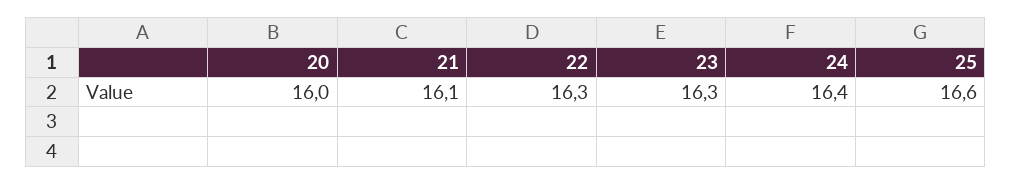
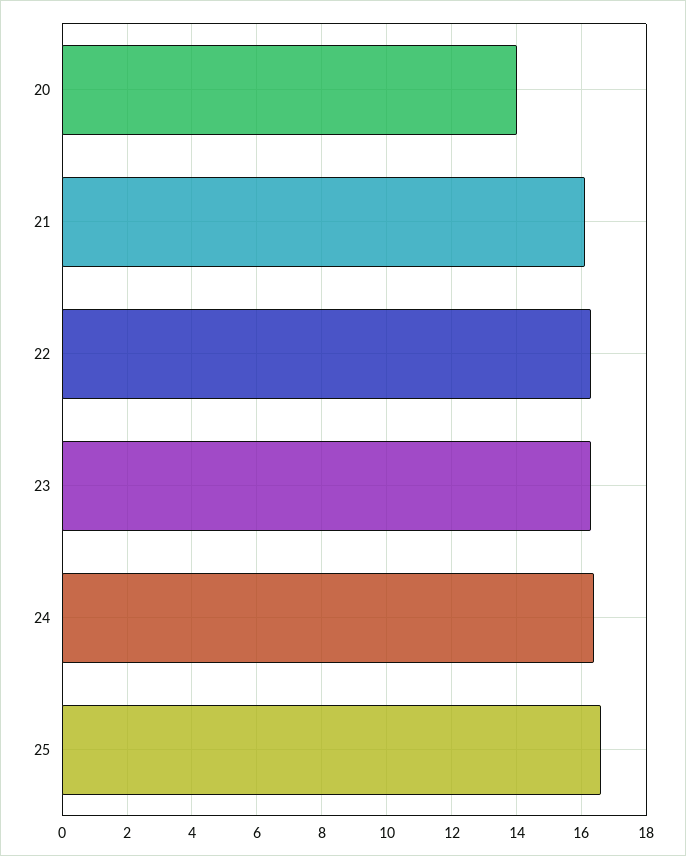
  {
-   "20": 16,
+   "20": 14,
    "21": 16.1,
    "22": 16.3,
    "23": 16.3,
    "24": 16.4,
    "25": 16.6
  }

